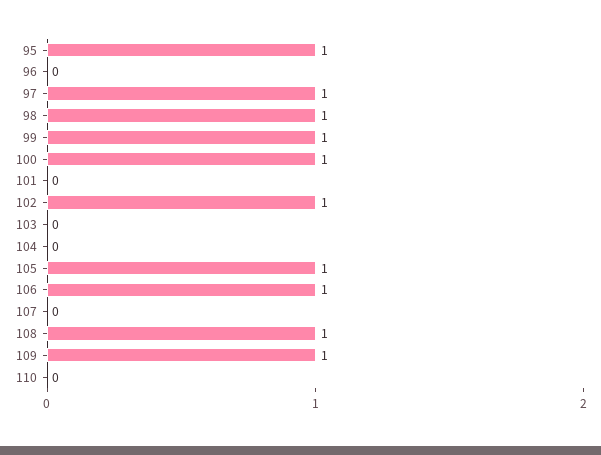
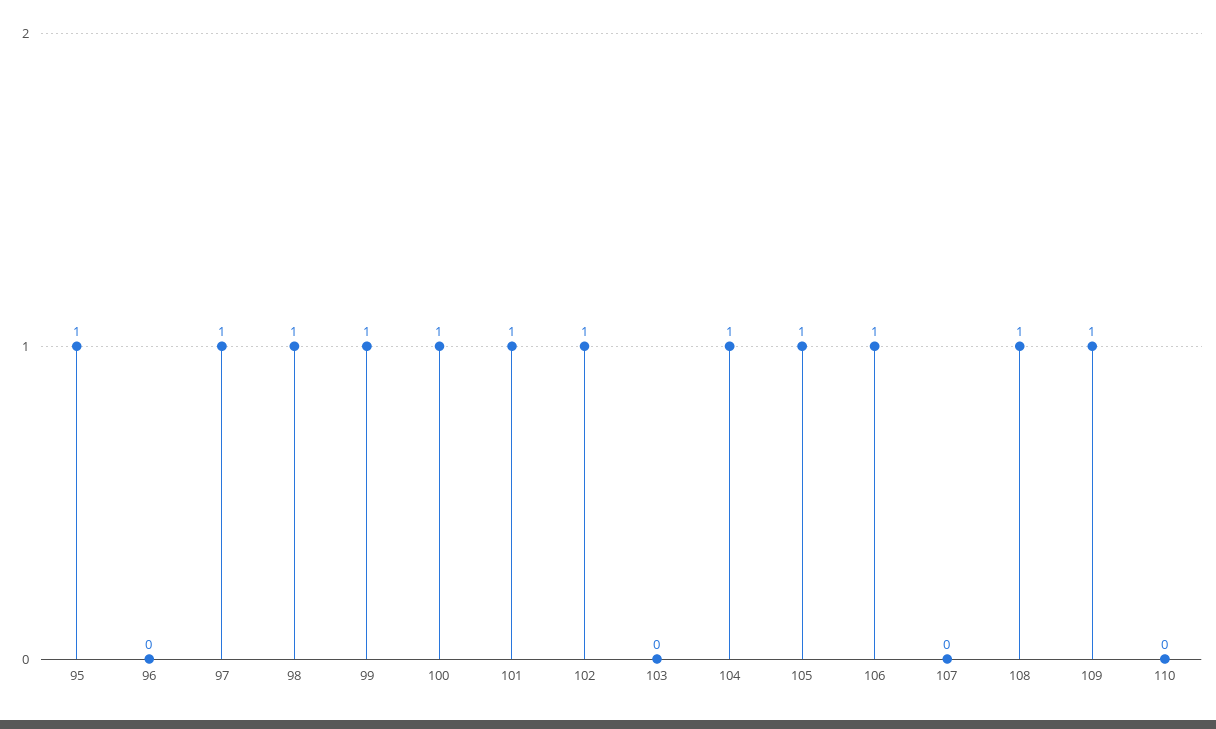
  {
    "95": 1,
    "96": 0,
    "97": 1,
    "98": 1,
    "99": 1,
    "100": 1,
-   "101": 0,
+   "101": 1,
    "102": 1,
    "103": 0,
-   "104": 0,
+   "104": 1,
    "105": 1,
    "106": 1,
    "107": 0,
    "108": 1,
    "109": 1,
    "110": 0
  }

